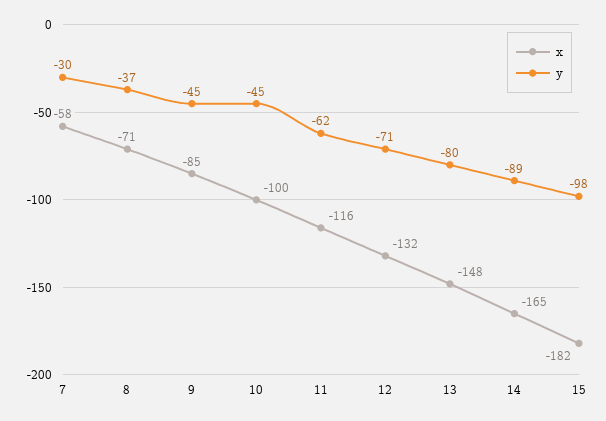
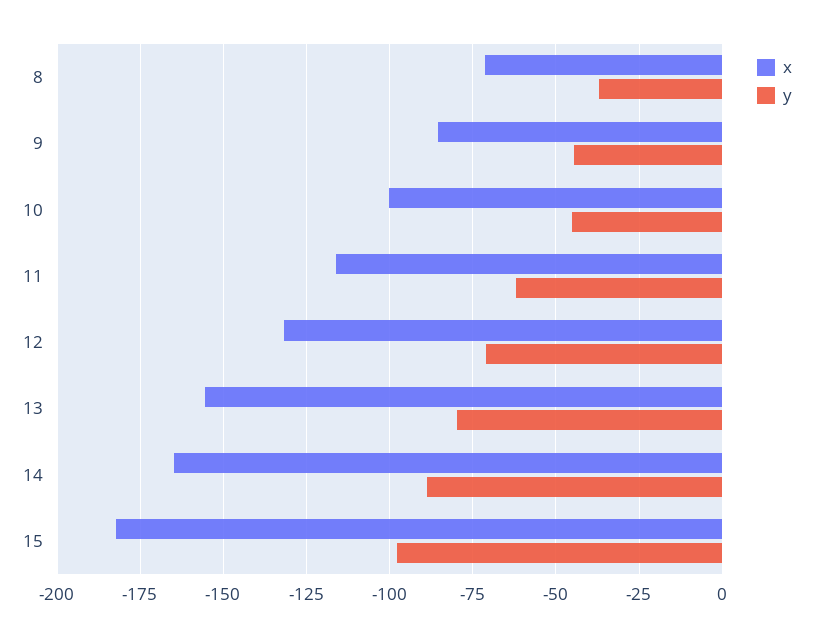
  {
    "x": {
-     "7": -58,
      "8": -71,
      "9": -85,
      "10": -100,
      "11": -116,
      "12": -132,
-     "13": -148,
+     "13": -155,
      "14": -165,
      "15": -182
    },
    "y": {
-     "7": -30,
      "8": -37,
      "9": -45,
      "10": -45,
      "11": -62,
      "12": -71,
      "13": -80,
      "14": -89,
      "15": -98
    }
  }

